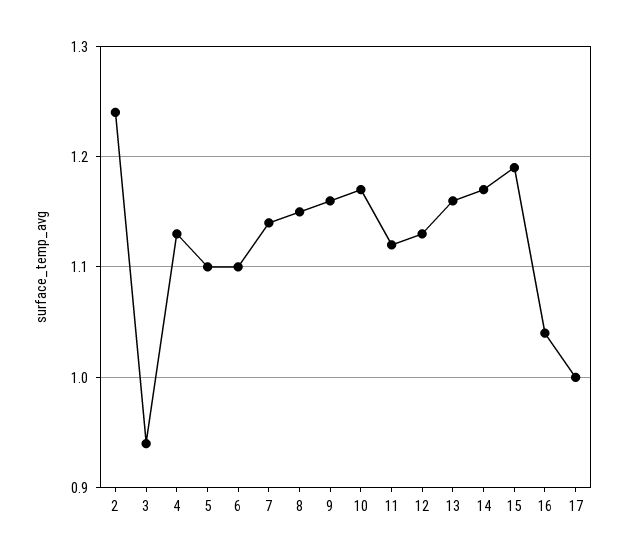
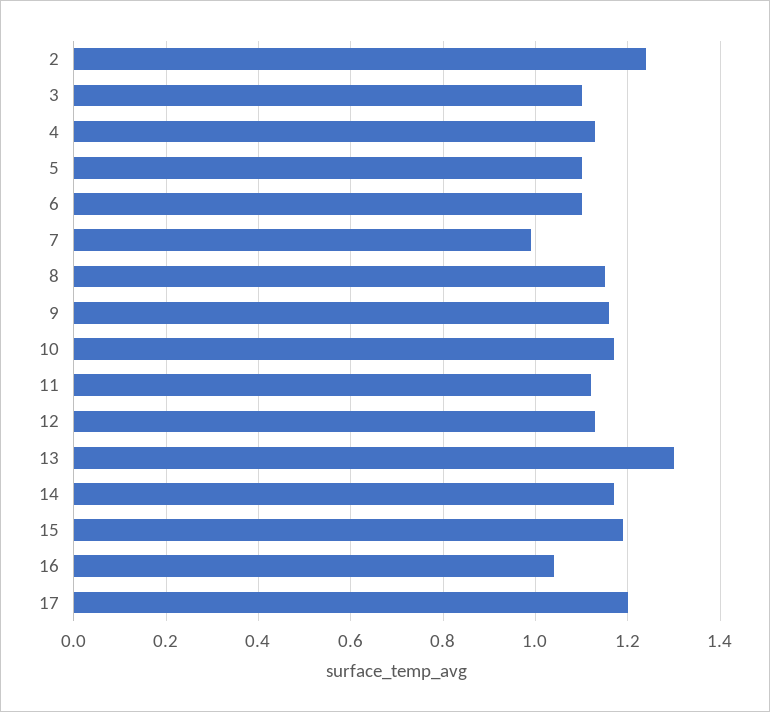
  {
    "2": 1.24,
-   "3": 0.94,
+   "3": 1.1,
    "4": 1.13,
    "5": 1.1,
    "6": 1.1,
-   "7": 1.14,
+   "7": 1,
    "8": 1.15,
    "9": 1.16,
    "10": 1.17,
    "11": 1.12,
    "12": 1.13,
-   "13": 1.16,
+   "13": 1.3,
    "14": 1.17,
    "15": 1.19,
    "16": 1.04,
-   "17": 1
+   "17": 1.2
  }

